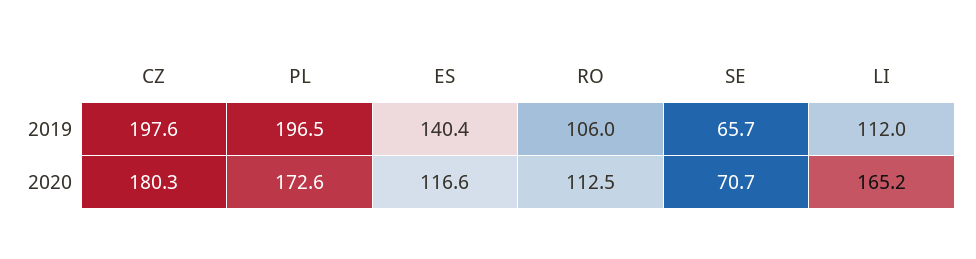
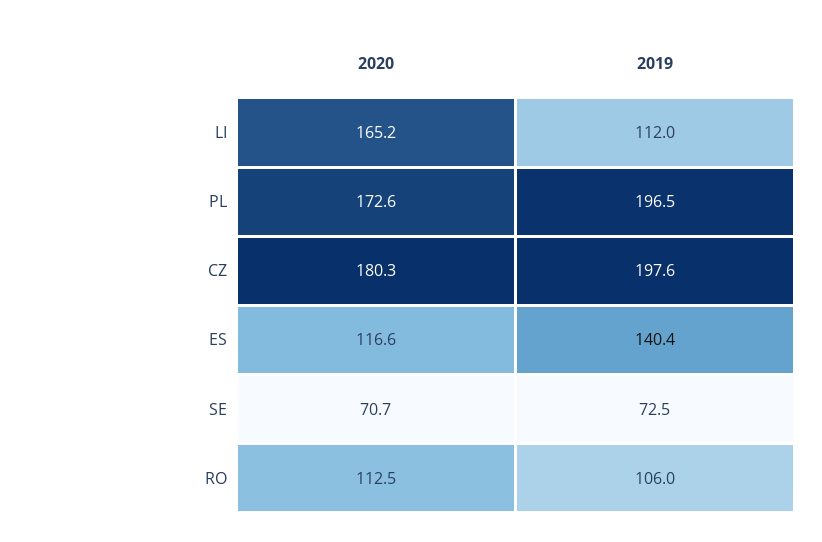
  {
    "CZ": {
      "2019": 197.6,
      "2020": 180.3
    },
    "PL": {
      "2019": 196.5,
      "2020": 172.6
    },
    "ES": {
      "2019": 140.4,
      "2020": 116.6
    },
    "RO": {
      "2019": 106,
      "2020": 112.5
    },
    "SE": {
-     "2019": 65.7,
+     "2019": 72.5,
      "2020": 70.7
    },
    "LI": {
      "2019": 112,
      "2020": 165.2
    }
  }

